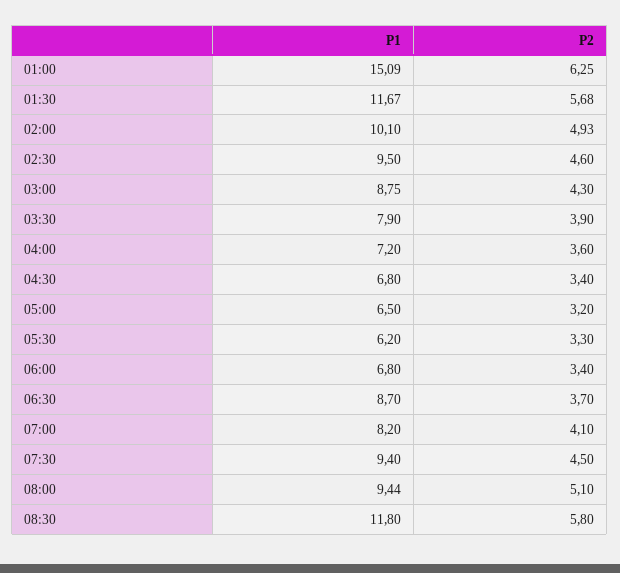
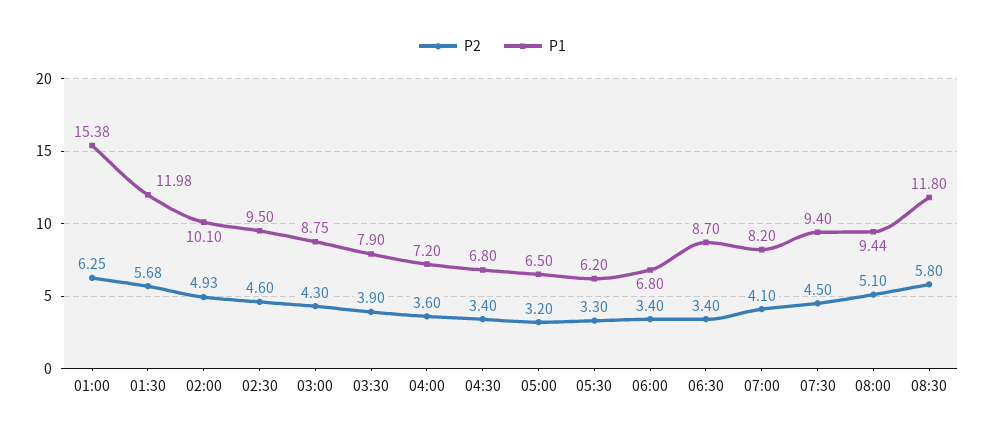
  {
    "P1": {
-     "01:00": 15.09,
+     "01:00": 15.38,
-     "01:30": 11.67,
+     "01:30": 11.98,
      "02:00": 10.1,
      "02:30": 9.5,
      "03:00": 8.75,
      "03:30": 7.9,
      "04:00": 7.2,
      "04:30": 6.8,
      "05:00": 6.5,
      "05:30": 6.2,
      "06:00": 6.8,
      "06:30": 8.7,
      "07:00": 8.2,
      "07:30": 9.4,
      "08:00": 9.44,
      "08:30": 11.8
    },
    "P2": {
      "01:00": 6.25,
      "01:30": 5.68,
      "02:00": 4.93,
      "02:30": 4.6,
      "03:00": 4.3,
      "03:30": 3.9,
      "04:00": 3.6,
      "04:30": 3.4,
      "05:00": 3.2,
      "05:30": 3.3,
      "06:00": 3.4,
-     "06:30": 3.7,
+     "06:30": 3.4,
      "07:00": 4.1,
      "07:30": 4.5,
      "08:00": 5.1,
      "08:30": 5.8
    }
  }

